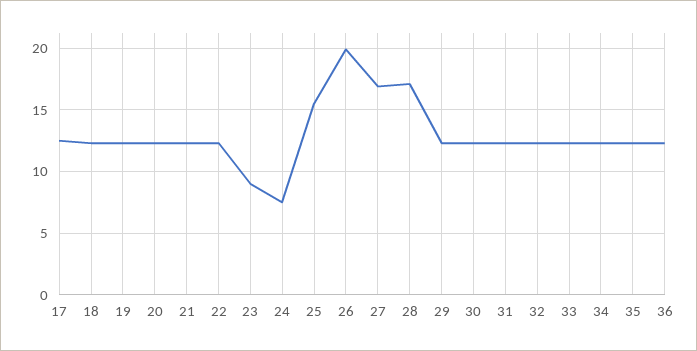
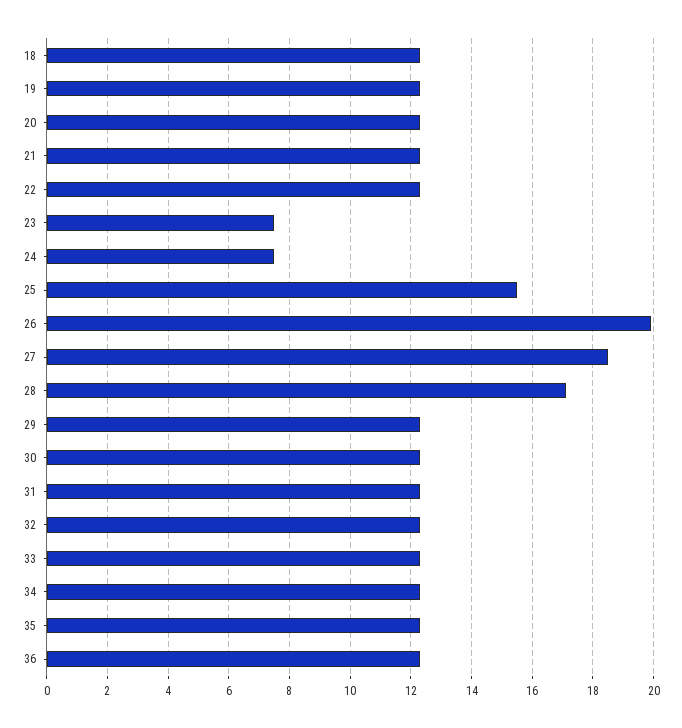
  {
-   "17": 12.5,
    "18": 12.5,
    "19": 12.5,
    "20": 12.5,
    "21": 12.5,
    "22": 12.5,
-   "23": 9,
+   "23": 7.5,
    "24": 7.5,
    "25": 15.5,
    "26": 20,
-   "27": 17,
+   "27": 18.5,
    "28": 17,
    "29": 12.5,
    "30": 12.5,
    "31": 12.5,
    "32": 12.5,
    "33": 12.5,
    "34": 12.5,
    "35": 12.5,
    "36": 12.5
  }

